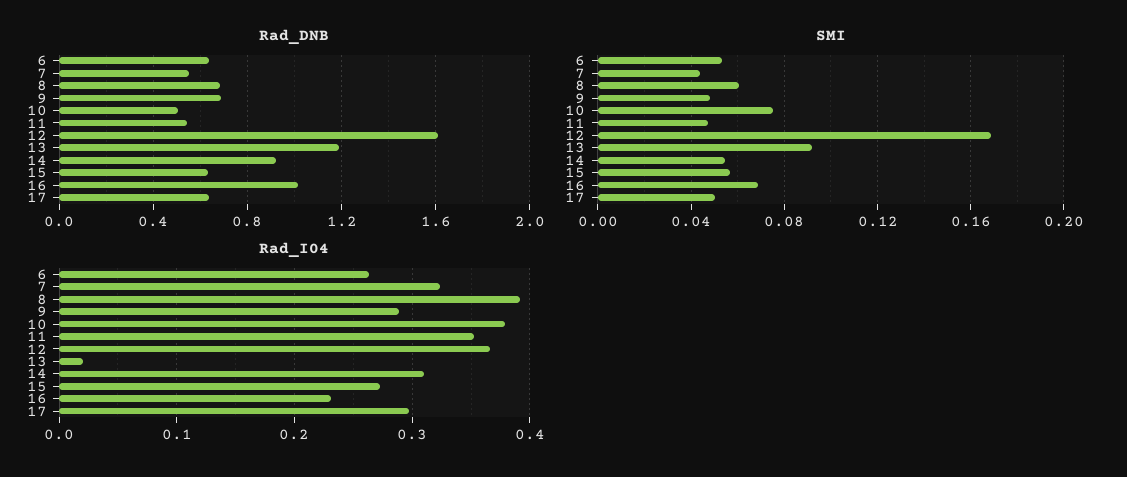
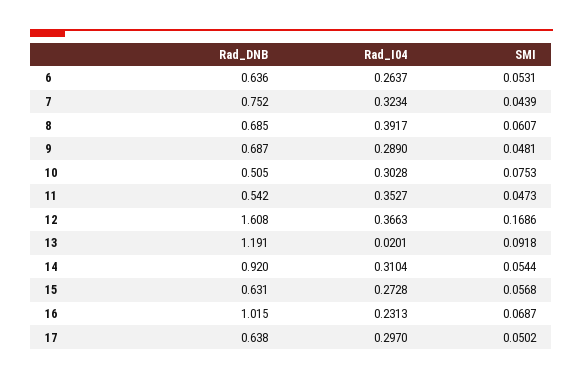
  {
    "Rad_DNB": {
      "6": 0.636,
-     "7": 0.55,
+     "7": 0.752,
      "8": 0.685,
      "9": 0.687,
      "10": 0.505,
      "11": 0.542,
      "12": 1.608,
      "13": 1.191,
      "14": 0.92,
      "15": 0.631,
      "16": 1.015,
      "17": 0.638
    },
    "SMI": {
      "6": 0.0531,
      "7": 0.0439,
      "8": 0.0607,
      "9": 0.0481,
      "10": 0.0753,
      "11": 0.0473,
      "12": 0.1686,
      "13": 0.0918,
      "14": 0.0544,
      "15": 0.0568,
      "16": 0.0687,
      "17": 0.0502
    },
    "Rad_I04": {
      "6": 0.2637,
      "7": 0.3234,
      "8": 0.3917,
      "9": 0.289,
-     "10": 0.38,
+     "10": 0.3028,
      "11": 0.3527,
      "12": 0.3663,
      "13": 0.0201,
      "14": 0.3104,
      "15": 0.2728,
      "16": 0.2313,
      "17": 0.297
    }
  }

